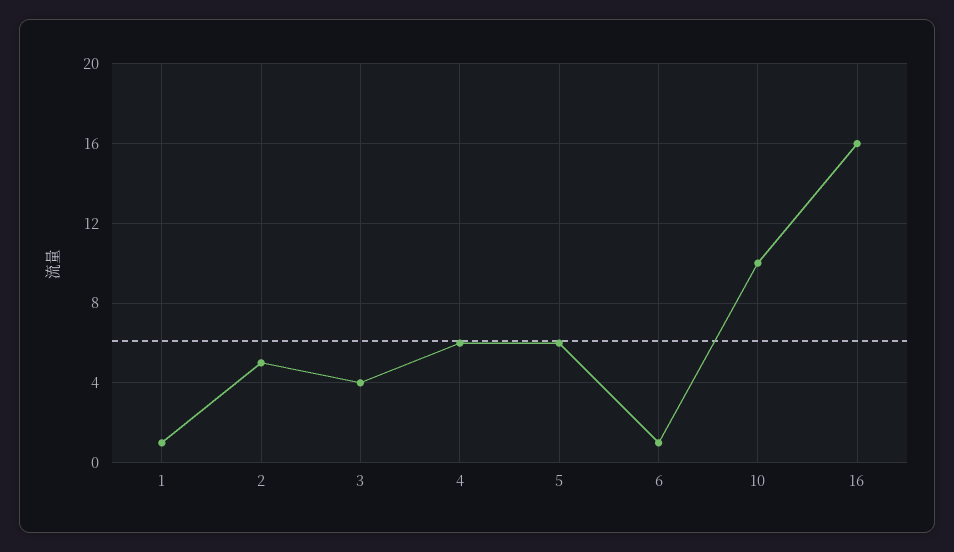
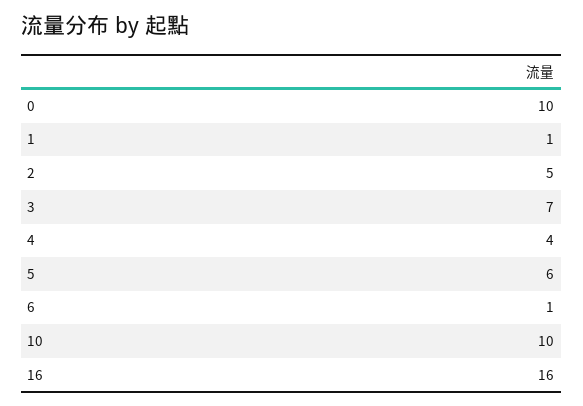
  {
    "1": 1,
    "2": 5,
-   "3": 4,
+   "3": 7,
-   "4": 6,
+   "4": 4,
    "5": 6,
    "6": 1,
    "10": 10,
-   "16": 16
+   "16": 16,
+   "0": 10
  }

